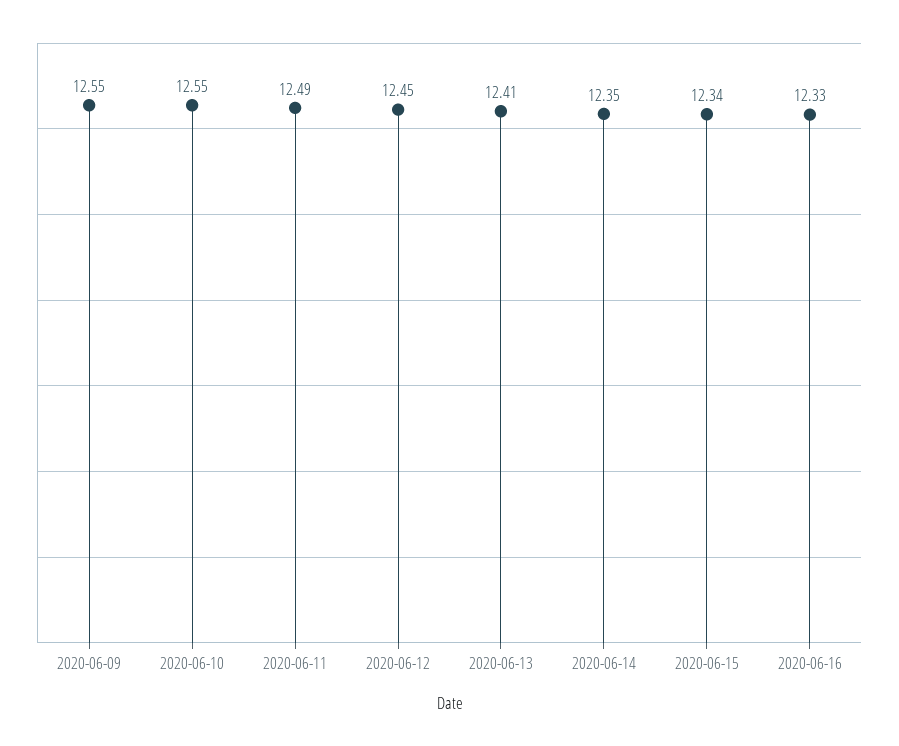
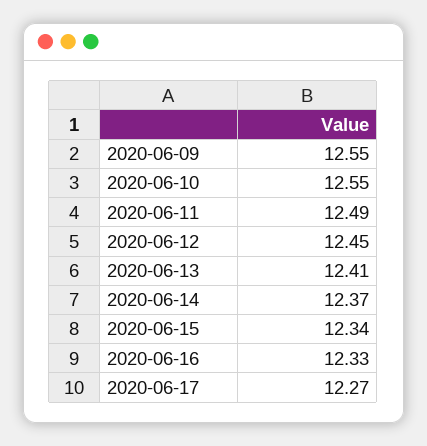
  {
    "2020-06-09": 12.55,
    "2020-06-10": 12.55,
    "2020-06-11": 12.49,
    "2020-06-12": 12.45,
    "2020-06-13": 12.41,
-   "2020-06-14": 12.35,
+   "2020-06-14": 12.37,
    "2020-06-15": 12.34,
-   "2020-06-16": 12.33
+   "2020-06-16": 12.33,
+   "2020-06-17": 12.27
  }

